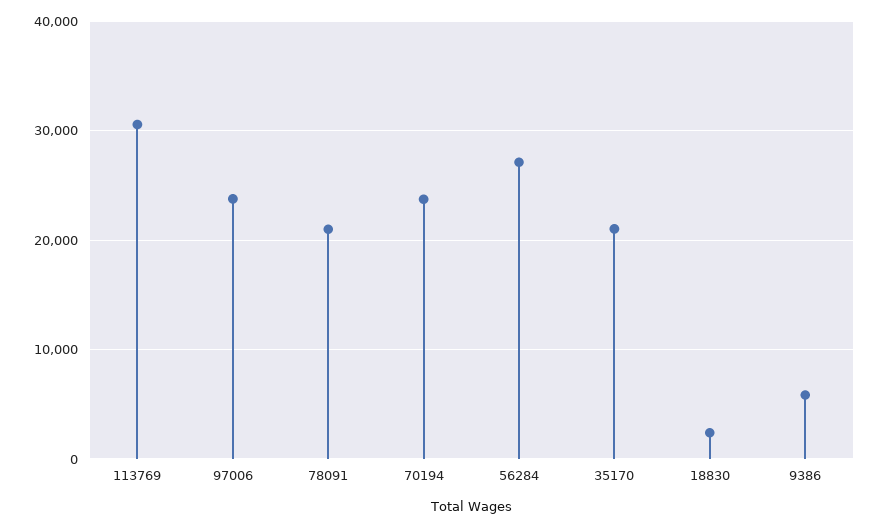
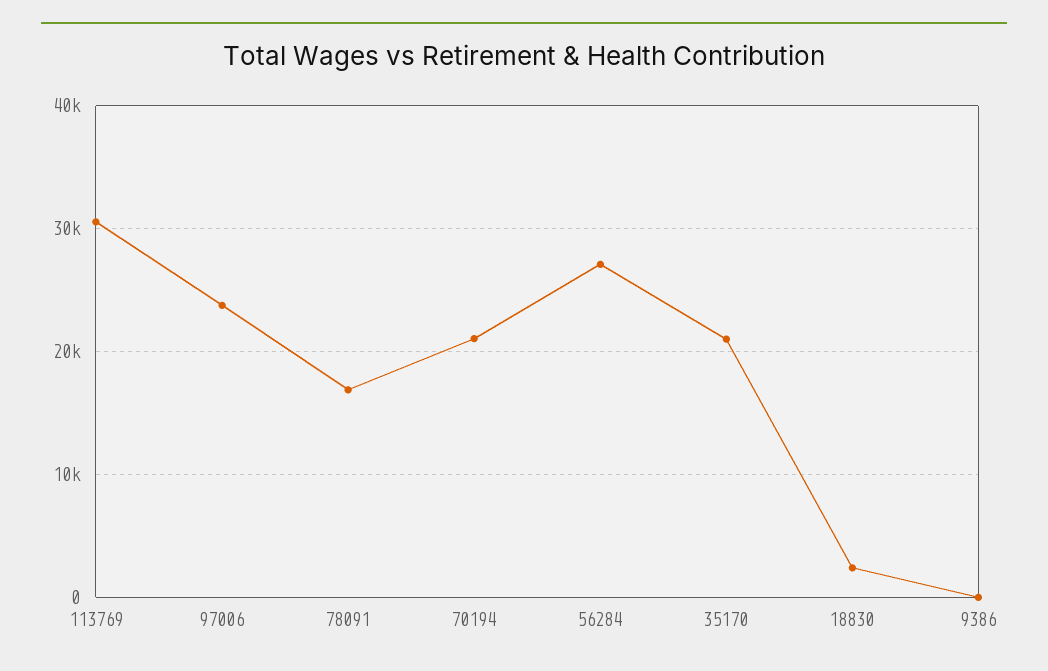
  {
    "113769": 31000,
    "97006": 24000,
-   "78091": 21000,
+   "78091": 17000,
-   "70194": 24000,
+   "70194": 21000,
    "56284": 27000,
    "35170": 21000,
    "18830": 2000,
-   "9386": 6000
+   "9386": 0
  }

